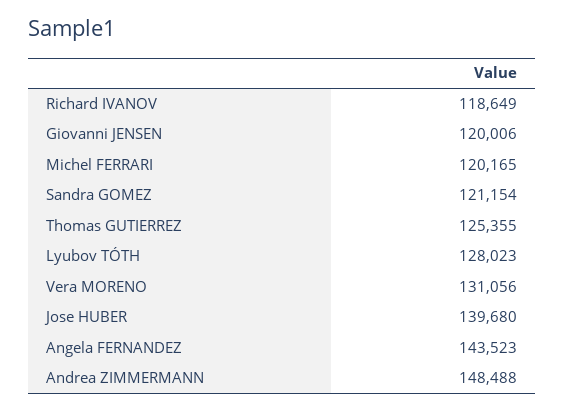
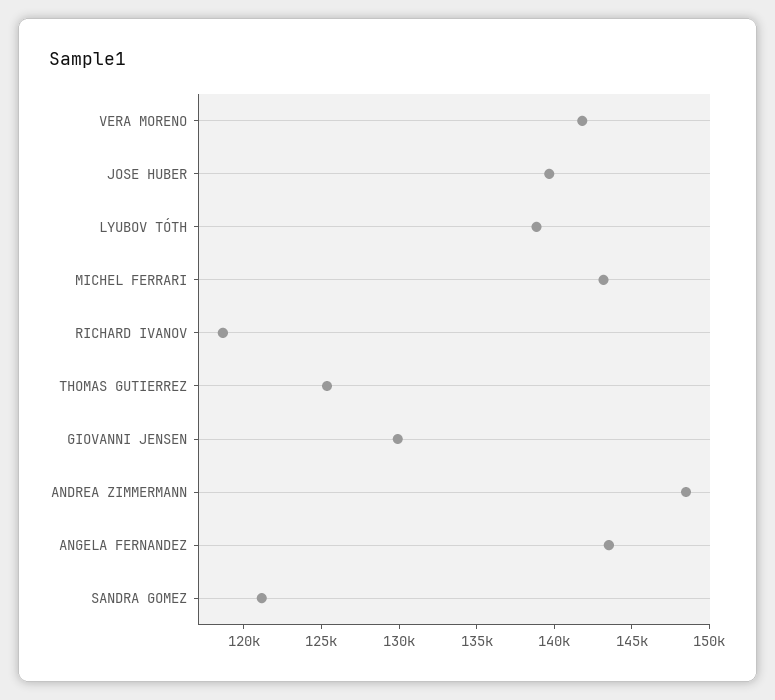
  {
    "Richard IVANOV": 118649,
-   "Giovanni JENSEN": 120006,
+   "Giovanni JENSEN": 130000,
-   "Michel FERRARI": 120165,
+   "Michel FERRARI": 143000,
    "Sandra GOMEZ": 121154,
    "Thomas GUTIERREZ": 125355,
-   "Lyubov TÓTH": 128023,
+   "Lyubov TÓTH": 139000,
-   "Vera MORENO": 131056,
+   "Vera MORENO": 142000,
    "Jose HUBER": 139680,
    "Angela FERNANDEZ": 143523,
    "Andrea ZIMMERMANN": 148488
  }

